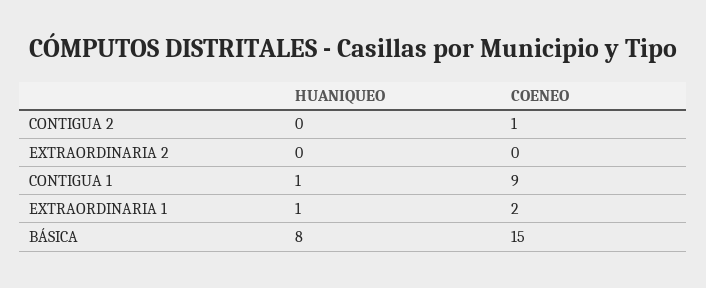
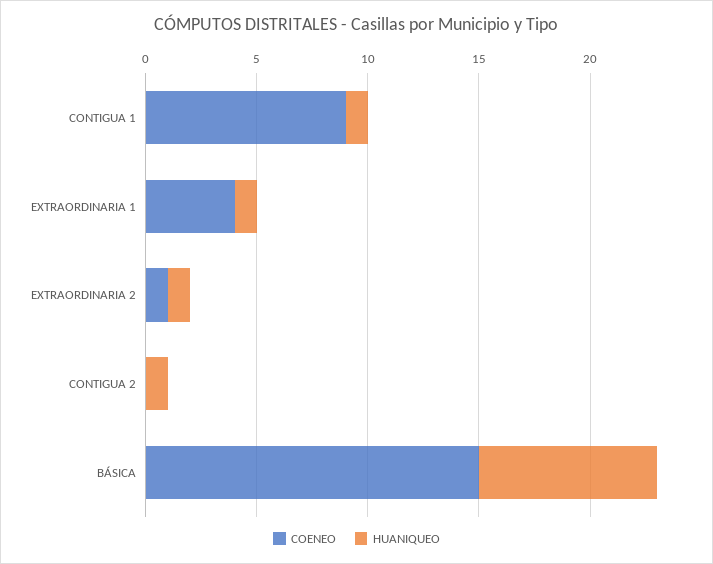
  {
    "HUANIQUEO": {
-     "CONTIGUA 2": 0,
+     "CONTIGUA 2": 1,
-     "EXTRAORDINARIA 2": 0,
+     "EXTRAORDINARIA 2": 1,
      "CONTIGUA 1": 1,
      "EXTRAORDINARIA 1": 1,
      "BÁSICA": 8
    },
    "COENEO": {
-     "CONTIGUA 2": 1,
+     "CONTIGUA 2": 0,
-     "EXTRAORDINARIA 2": 0,
+     "EXTRAORDINARIA 2": 1,
      "CONTIGUA 1": 9,
-     "EXTRAORDINARIA 1": 2,
+     "EXTRAORDINARIA 1": 4,
      "BÁSICA": 15
    }
  }

